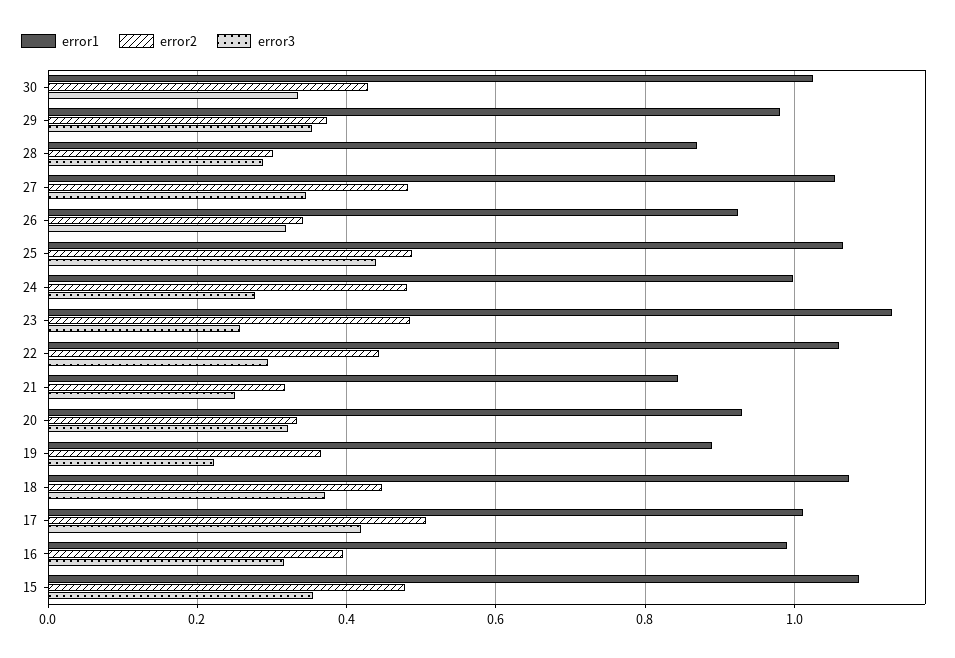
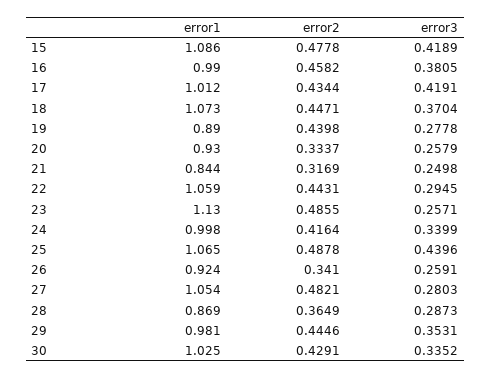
  {
    "error1": {
      "30": 1.025,
      "29": 0.981,
      "28": 0.869,
      "27": 1.054,
      "26": 0.924,
      "25": 1.065,
      "24": 0.998,
      "23": 1.13,
      "22": 1.059,
      "21": 0.844,
      "20": 0.93,
      "19": 0.89,
      "18": 1.073,
      "17": 1.012,
      "16": 0.99,
      "15": 1.086
    },
    "error2": {
      "30": 0.4291,
-     "29": 0.38,
+     "29": 0.4446,
-     "28": 0.3,
+     "28": 0.3649,
      "27": 0.4821,
      "26": 0.341,
      "25": 0.4878,
-     "24": 0.48,
+     "24": 0.4164,
      "23": 0.4855,
      "22": 0.4431,
      "21": 0.3169,
      "20": 0.3337,
-     "19": 0.36,
+     "19": 0.4398,
      "18": 0.4471,
-     "17": 0.5,
+     "17": 0.4344,
-     "16": 0.4,
+     "16": 0.4582,
      "15": 0.4778
    },
    "error3": {
      "30": 0.3352,
      "29": 0.3531,
      "28": 0.2873,
-     "27": 0.34,
+     "27": 0.2803,
-     "26": 0.32,
+     "26": 0.2591,
      "25": 0.4396,
-     "24": 0.28,
+     "24": 0.3399,
      "23": 0.2571,
      "22": 0.2945,
      "21": 0.2498,
-     "20": 0.32,
+     "20": 0.2579,
-     "19": 0.22,
+     "19": 0.2778,
      "18": 0.3704,
      "17": 0.4191,
-     "16": 0.32,
+     "16": 0.3805,
-     "15": 0.36
+     "15": 0.4189
    }
  }

